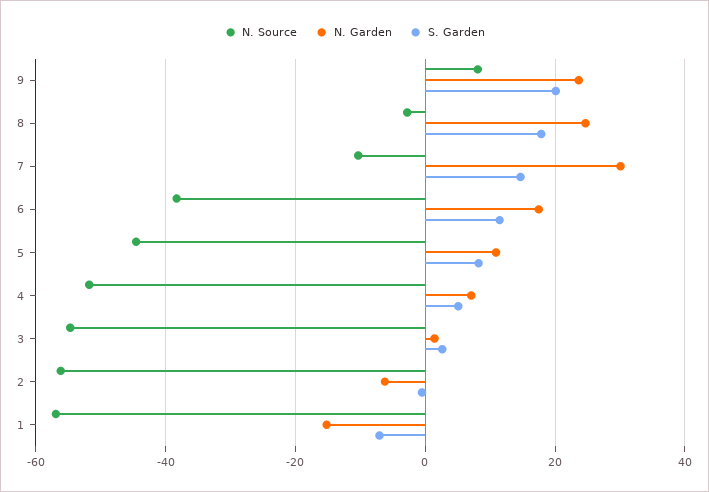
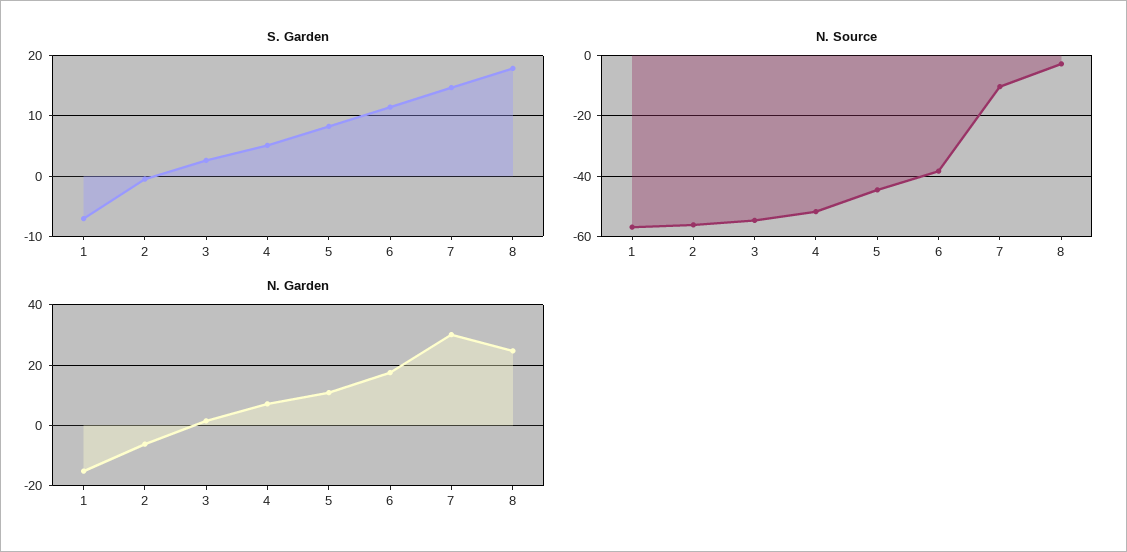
  {
    "N. Source": {
-     "9": 8,
      "8": -2,
      "7": -10,
      "6": -38,
      "5": -44,
      "4": -52,
      "3": -54,
      "2": -56,
      "1": -56
    },
    "N. Garden": {
-     "9": 24,
      "8": 24,
      "7": 30,
      "6": 18,
      "5": 10,
      "4": 8,
      "3": 2,
      "2": -6,
      "1": -16
    },
    "S. Garden": {
-     "9": 20,
      "8": 18,
      "7": 15,
      "6": 11,
      "5": 8,
      "4": 5,
      "3": 3,
      "2": -1,
      "1": -7
    }
  }

